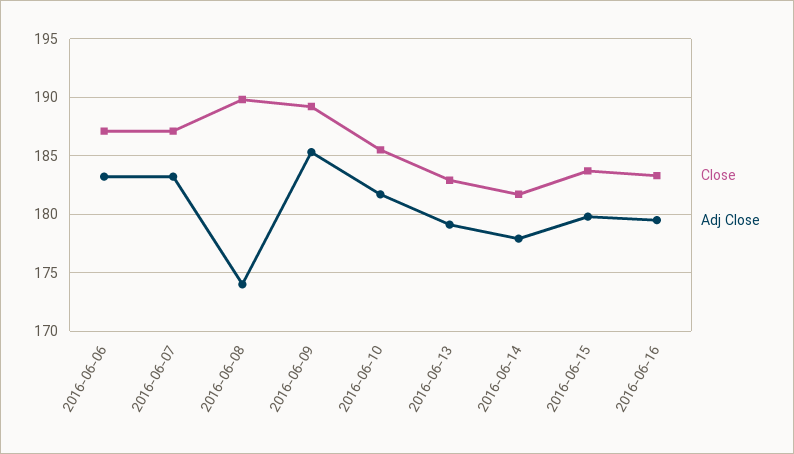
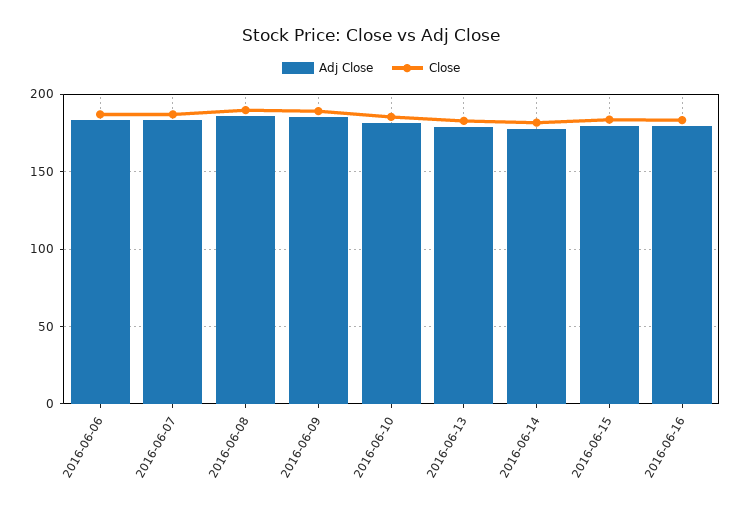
  {
    "Close": {
      "2016-06-06": 187,
      "2016-06-07": 187,
      "2016-06-08": 190,
      "2016-06-09": 189,
      "2016-06-10": 186,
      "2016-06-13": 183,
      "2016-06-14": 182,
      "2016-06-15": 184,
      "2016-06-16": 183
    },
    "Adj Close": {
      "2016-06-06": 183,
      "2016-06-07": 183,
-     "2016-06-08": 174,
+     "2016-06-08": 185,
      "2016-06-09": 185,
      "2016-06-10": 182,
      "2016-06-13": 179,
      "2016-06-14": 178,
      "2016-06-15": 180,
      "2016-06-16": 180
    }
  }

